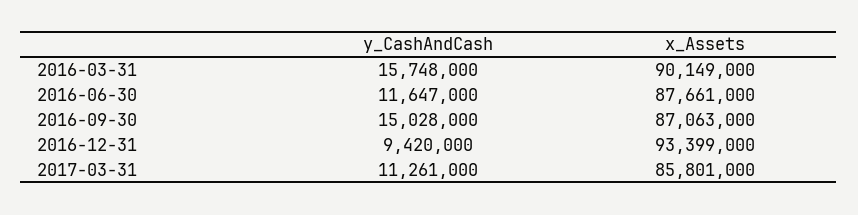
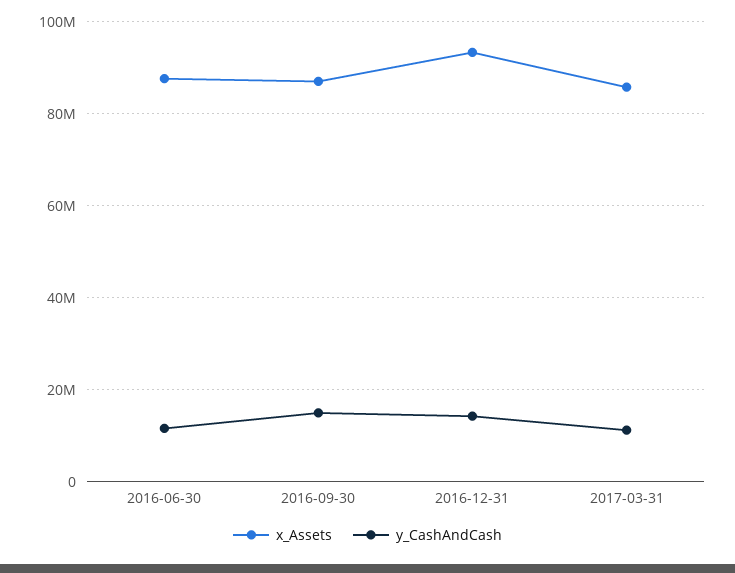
  {
    "y_CashAndCash": {
-     "2016-03-31": 15748000,
      "2016-06-30": 11647000,
      "2016-09-30": 15028000,
-     "2016-12-31": 9420000,
+     "2016-12-31": 14000000,
      "2017-03-31": 11261000
    },
    "x_Assets": {
-     "2016-03-31": 90149000,
      "2016-06-30": 87661000,
      "2016-09-30": 87063000,
      "2016-12-31": 93399000,
      "2017-03-31": 85801000
    }
  }

